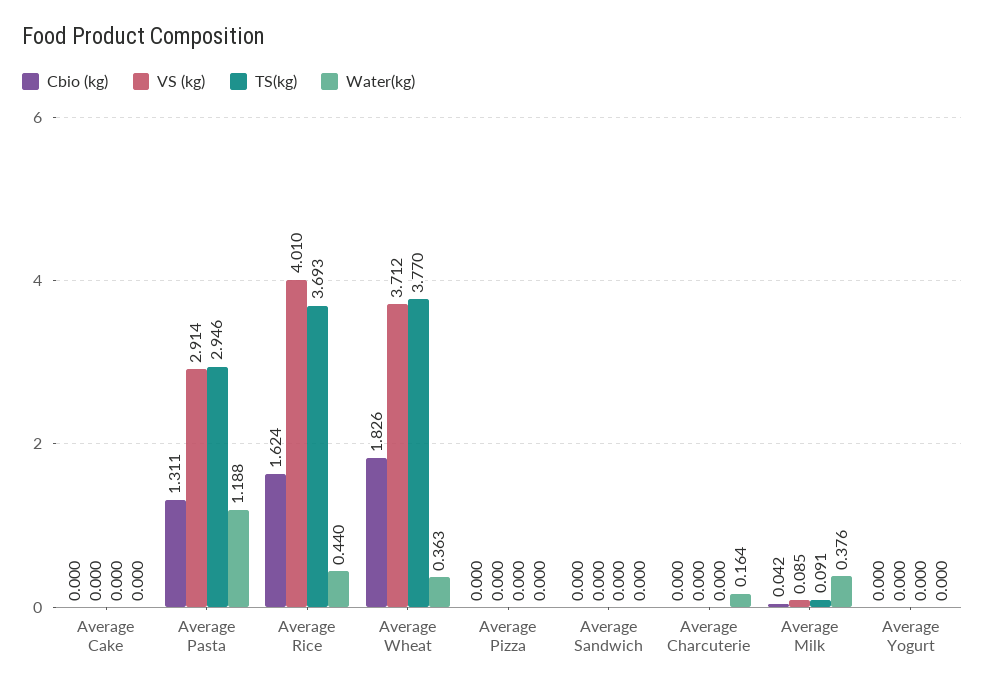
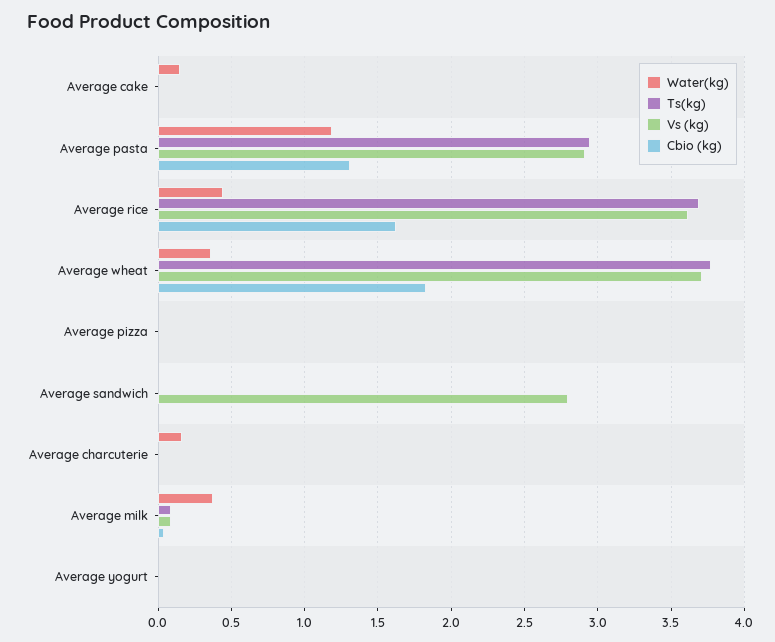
  {
    "Cbio (kg)": {
      "Average Cake": 0,
      "Average Pasta": 1.311,
      "Average Rice": 1.624,
      "Average Wheat": 1.826,
      "Average Pizza": 0,
      "Average Sandwich": 0,
      "Average Charcuterie": 0,
      "Average Milk": 0.042,
      "Average Yogurt": 0
    },
    "VS (kg)": {
      "Average Cake": 0,
      "Average Pasta": 2.914,
-     "Average Rice": 4.01,
+     "Average Rice": 3.6,
      "Average Wheat": 3.712,
      "Average Pizza": 0,
-     "Average Sandwich": 0,
+     "Average Sandwich": 2.8,
      "Average Charcuterie": 0,
      "Average Milk": 0.085,
      "Average Yogurt": 0
    },
    "TS(kg)": {
      "Average Cake": 0,
      "Average Pasta": 2.946,
      "Average Rice": 3.693,
      "Average Wheat": 3.77,
      "Average Pizza": 0,
      "Average Sandwich": 0,
      "Average Charcuterie": 0,
      "Average Milk": 0.091,
      "Average Yogurt": 0
    },
    "Water(kg)": {
-     "Average Cake": 0,
+     "Average Cake": 0.15,
      "Average Pasta": 1.188,
      "Average Rice": 0.44,
      "Average Wheat": 0.363,
      "Average Pizza": 0,
      "Average Sandwich": 0,
      "Average Charcuterie": 0.164,
      "Average Milk": 0.376,
      "Average Yogurt": 0
    }
  }

